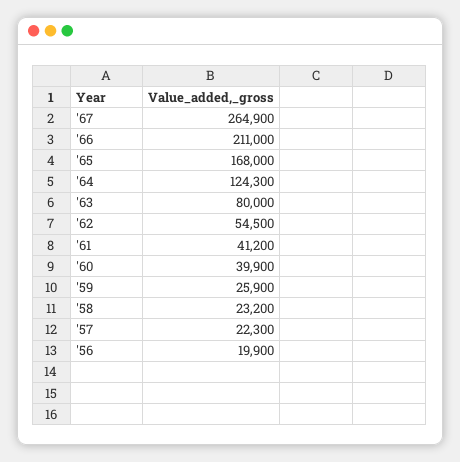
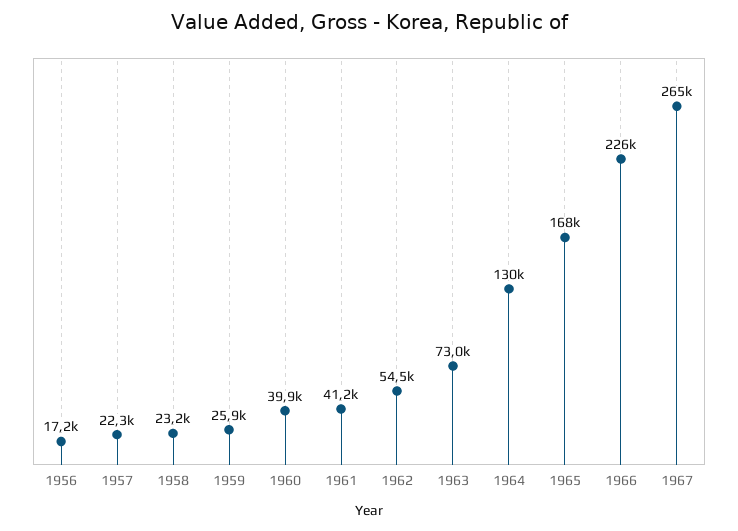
  {
    "'67": 264900,
-   "'66": 211000,
+   "'66": 226000,
    "'65": 168000,
-   "'64": 124300,
+   "'64": 130000,
-   "'63": 80000,
+   "'63": 73000,
    "'62": 54500,
    "'61": 41200,
    "'60": 39900,
    "'59": 25900,
    "'58": 23200,
    "'57": 22300,
-   "'56": 19900
+   "'56": 17200
  }

